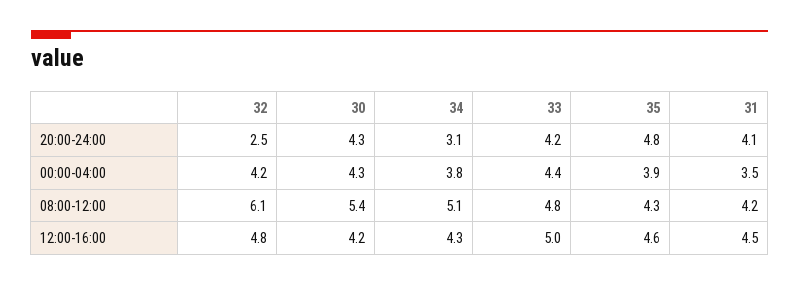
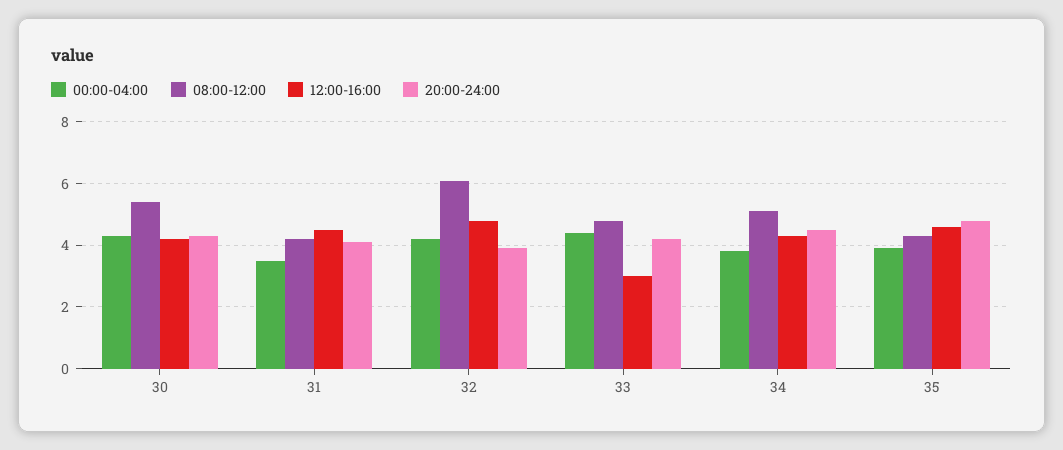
  {
    "20:00-24:00": {
-     "32": 2.5,
+     "32": 4,
      "30": 4.3,
-     "34": 3.1,
+     "34": 4.5,
      "33": 4.2,
      "35": 4.8,
      "31": 4.1
    },
    "00:00-04:00": {
      "32": 4.2,
      "30": 4.3,
      "34": 3.8,
      "33": 4.4,
      "35": 3.9,
      "31": 3.5
    },
    "08:00-12:00": {
      "32": 6.1,
      "30": 5.4,
      "34": 5.1,
      "33": 4.8,
      "35": 4.3,
      "31": 4.2
    },
    "12:00-16:00": {
      "32": 4.8,
      "30": 4.2,
      "34": 4.3,
-     "33": 5,
+     "33": 3,
      "35": 4.6,
      "31": 4.5
    }
  }

